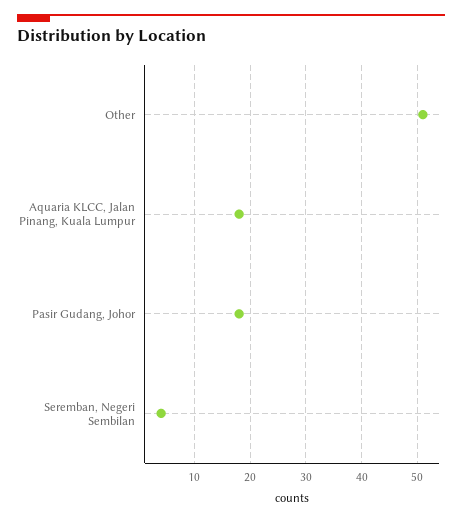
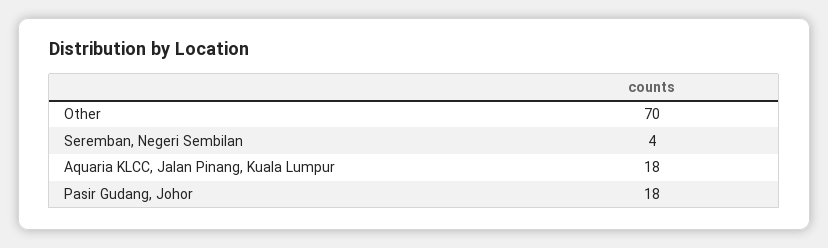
  {
-   "Other": 50,
+   "Other": 70,
    "Aquaria KLCC, Jalan Pinang, Kuala Lumpur": 18,
    "Pasir Gudang, Johor": 18,
    "Seremban, Negeri Sembilan": 4
  }

